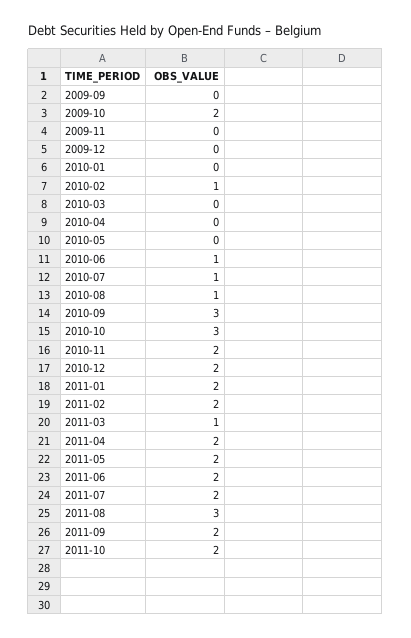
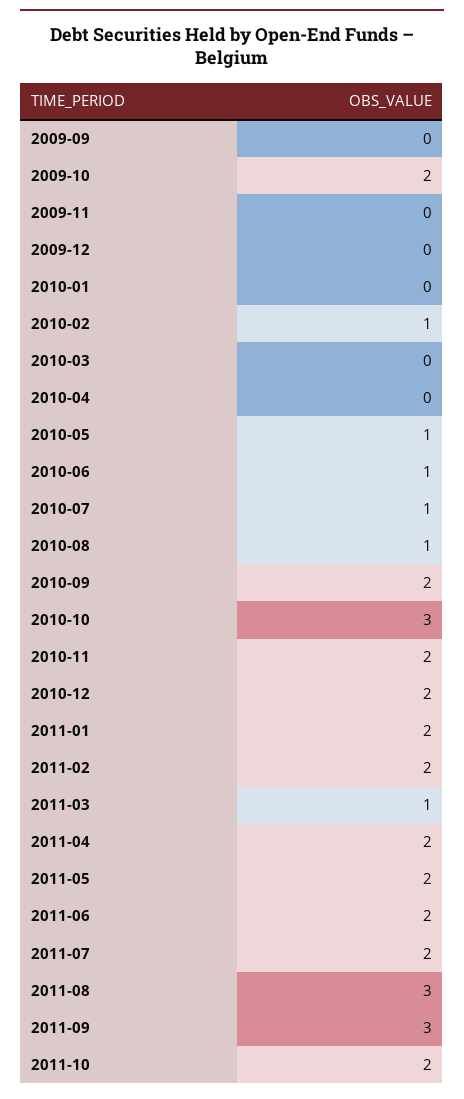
  {
    "2009-09": 0,
    "2009-10": 2,
    "2009-11": 0,
    "2009-12": 0,
    "2010-01": 0,
    "2010-02": 1,
    "2010-03": 0,
    "2010-04": 0,
-   "2010-05": 0,
+   "2010-05": 1,
    "2010-06": 1,
    "2010-07": 1,
    "2010-08": 1,
-   "2010-09": 3,
+   "2010-09": 2,
    "2010-10": 3,
    "2010-11": 2,
    "2010-12": 2,
    "2011-01": 2,
    "2011-02": 2,
    "2011-03": 1,
    "2011-04": 2,
    "2011-05": 2,
    "2011-06": 2,
    "2011-07": 2,
    "2011-08": 3,
-   "2011-09": 2,
+   "2011-09": 3,
    "2011-10": 2
  }

